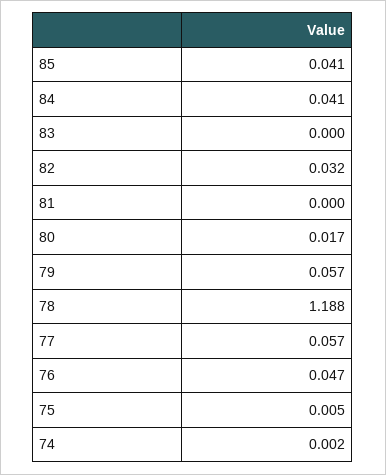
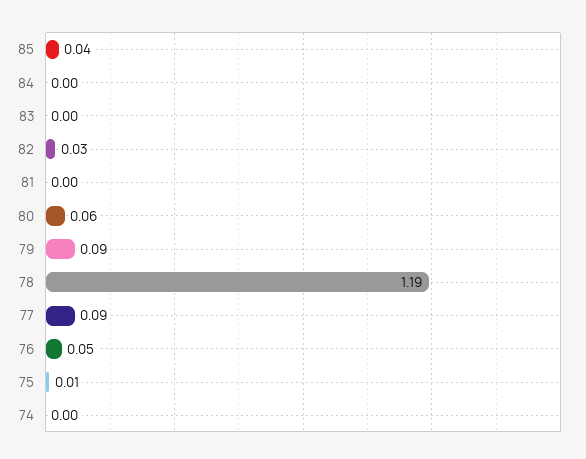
  {
    "85": 0.041,
-   "84": 0.041,
+   "84": 0,
    "83": 0,
    "82": 0.032,
    "81": 0,
-   "80": 0.017,
+   "80": 0.06,
-   "79": 0.057,
+   "79": 0.09,
    "78": 1.188,
-   "77": 0.057,
+   "77": 0.09,
    "76": 0.047,
    "75": 0.005,
    "74": 0.002
  }

